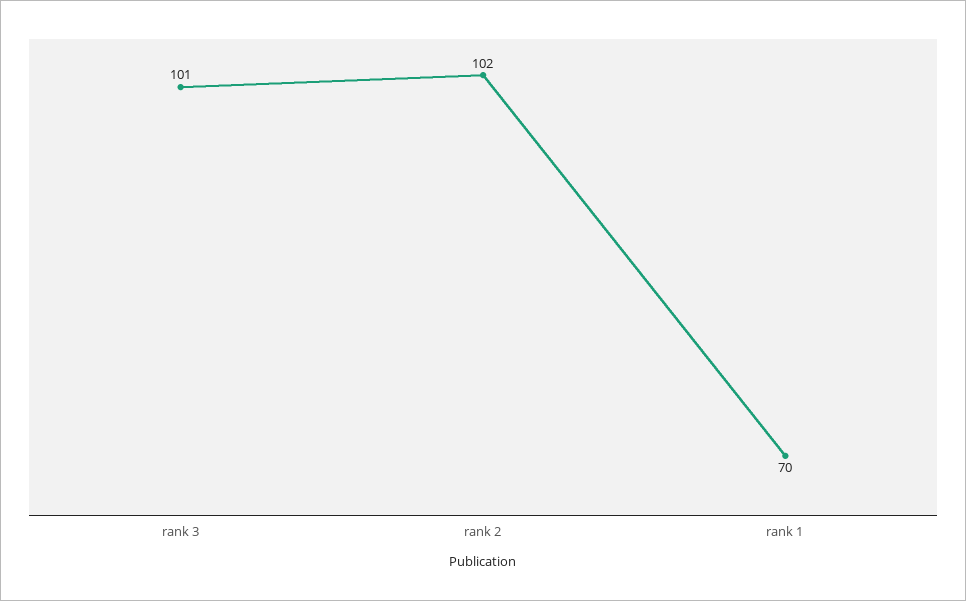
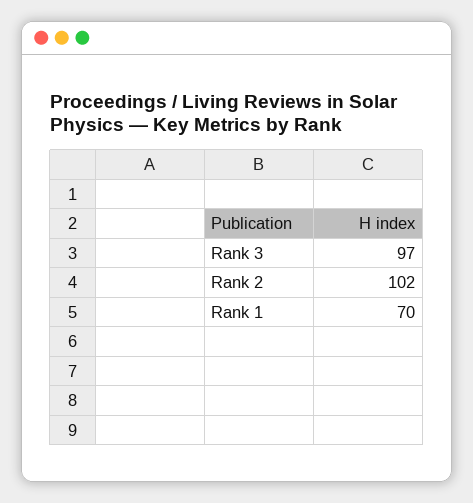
  {
-   "rank 3": 101,
+   "rank 3": 97,
    "rank 2": 102,
    "rank 1": 70
  }

